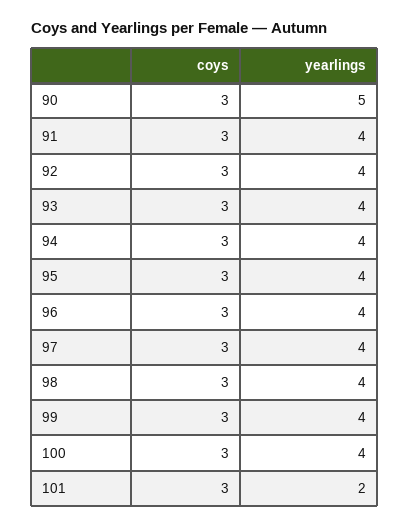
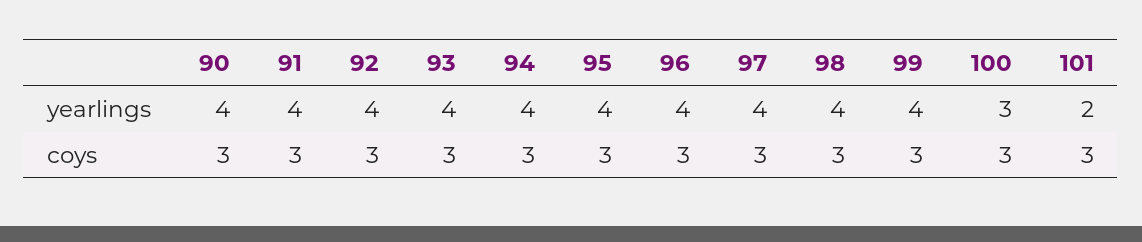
  {
    "coys": {
      "90": 3,
      "91": 3,
      "92": 3,
      "93": 3,
      "94": 3,
      "95": 3,
      "96": 3,
      "97": 3,
      "98": 3,
      "99": 3,
      "100": 3,
      "101": 3
    },
    "yearlings": {
-     "90": 5,
+     "90": 4,
      "91": 4,
      "92": 4,
      "93": 4,
      "94": 4,
      "95": 4,
      "96": 4,
      "97": 4,
      "98": 4,
      "99": 4,
-     "100": 4,
+     "100": 3,
      "101": 2
    }
  }

